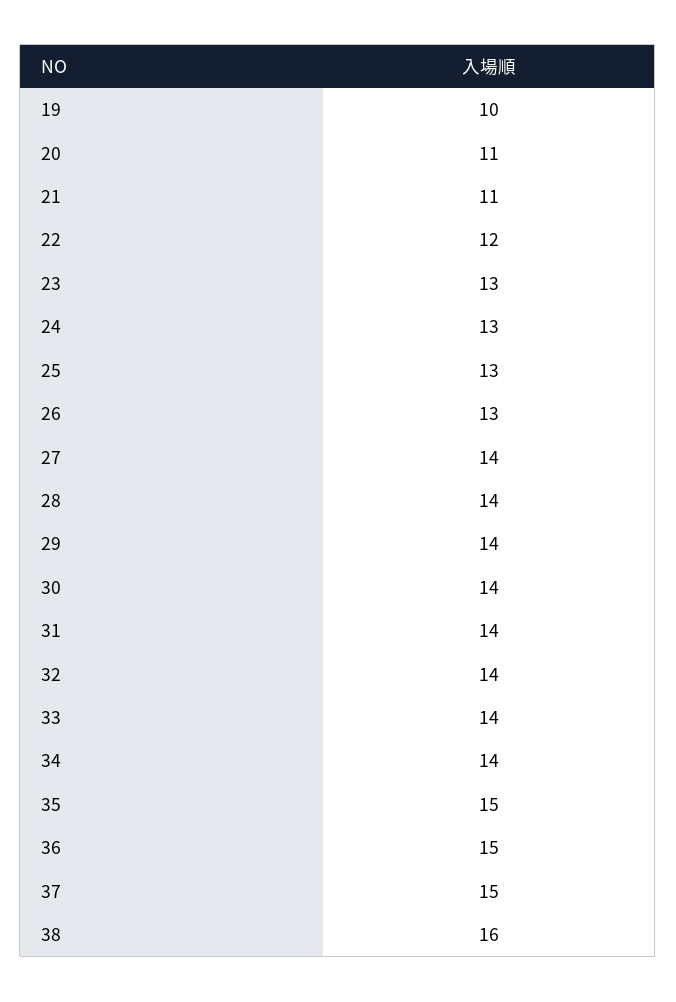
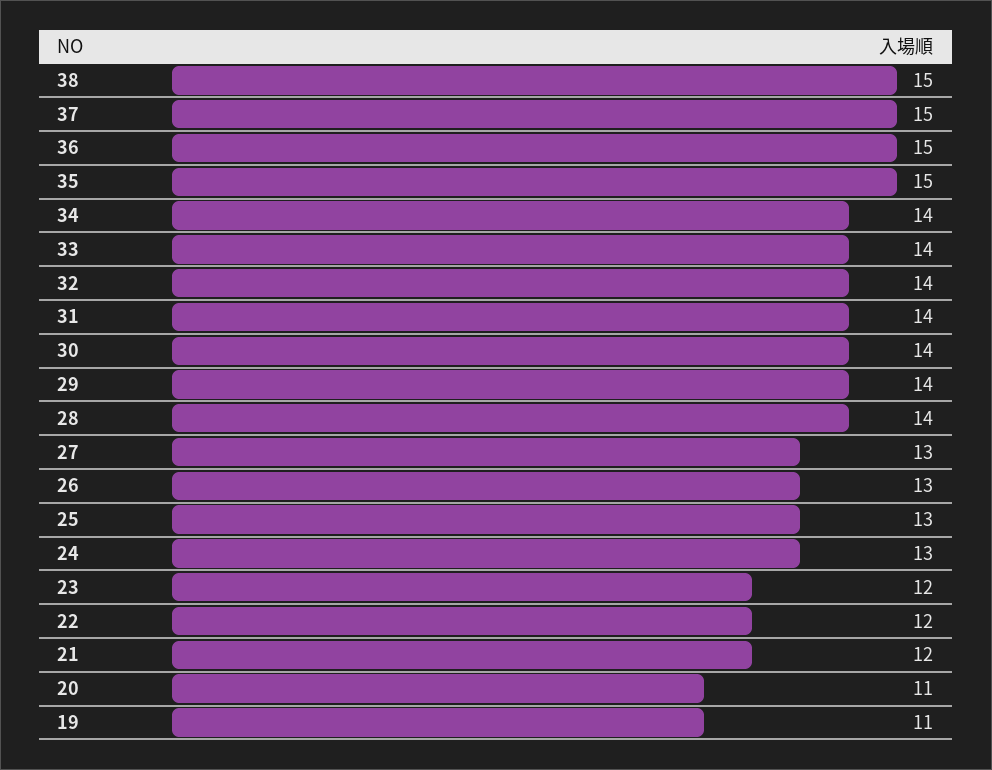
  {
-   "19": 10,
+   "19": 11,
    "20": 11,
-   "21": 11,
+   "21": 12,
    "22": 12,
-   "23": 13,
+   "23": 12,
    "24": 13,
    "25": 13,
    "26": 13,
-   "27": 14,
+   "27": 13,
    "28": 14,
    "29": 14,
    "30": 14,
    "31": 14,
    "32": 14,
    "33": 14,
    "34": 14,
    "35": 15,
    "36": 15,
    "37": 15,
-   "38": 16
+   "38": 15
  }

